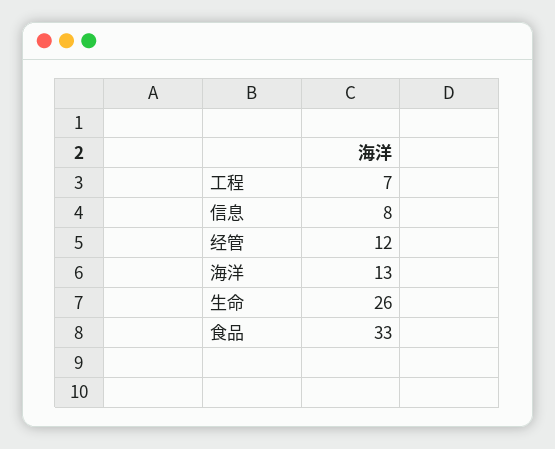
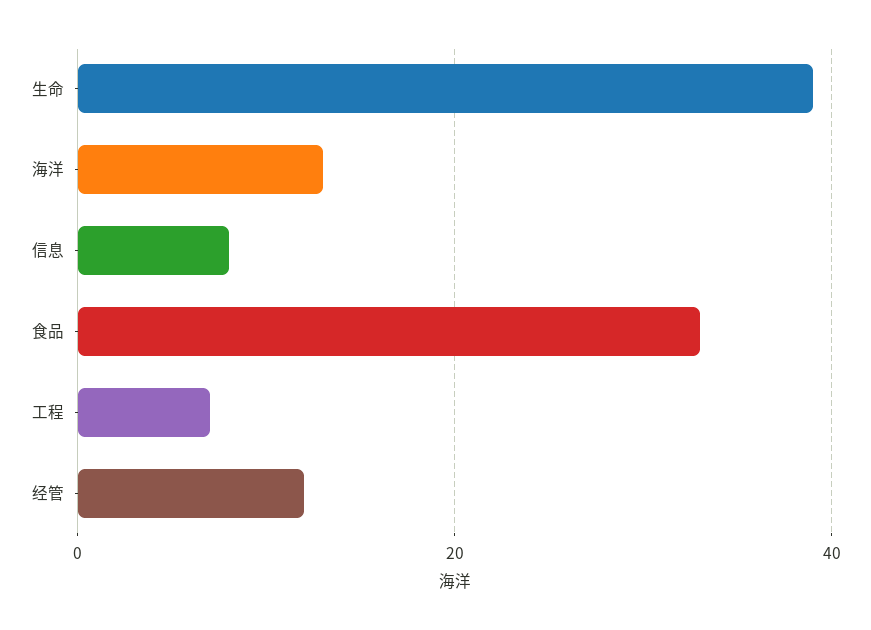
  {
    "工程": 7,
    "信息": 8,
    "经管": 12,
    "海洋": 13,
-   "生命": 26,
+   "生命": 40,
    "食品": 33
  }

